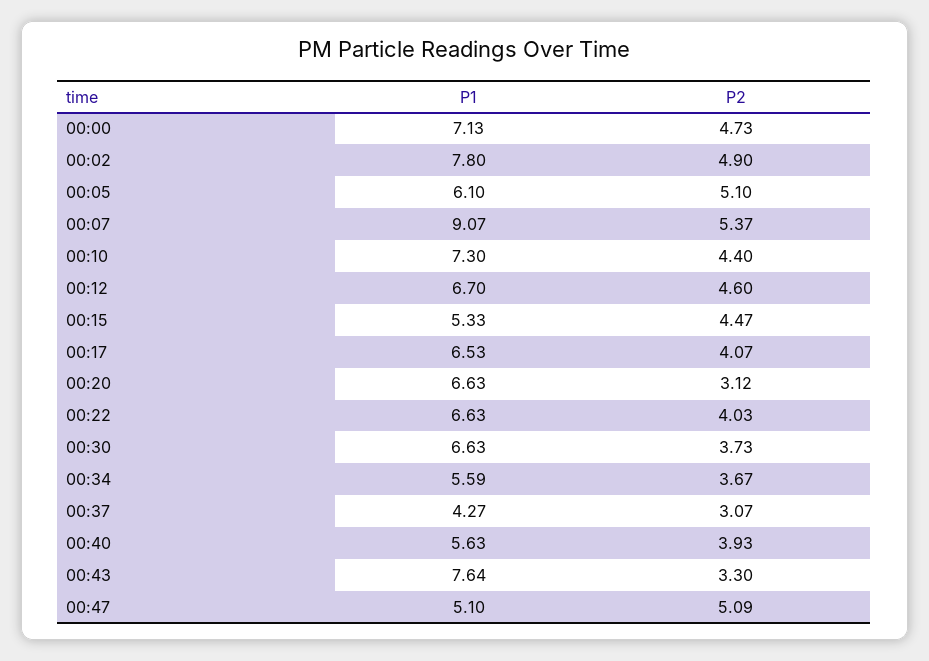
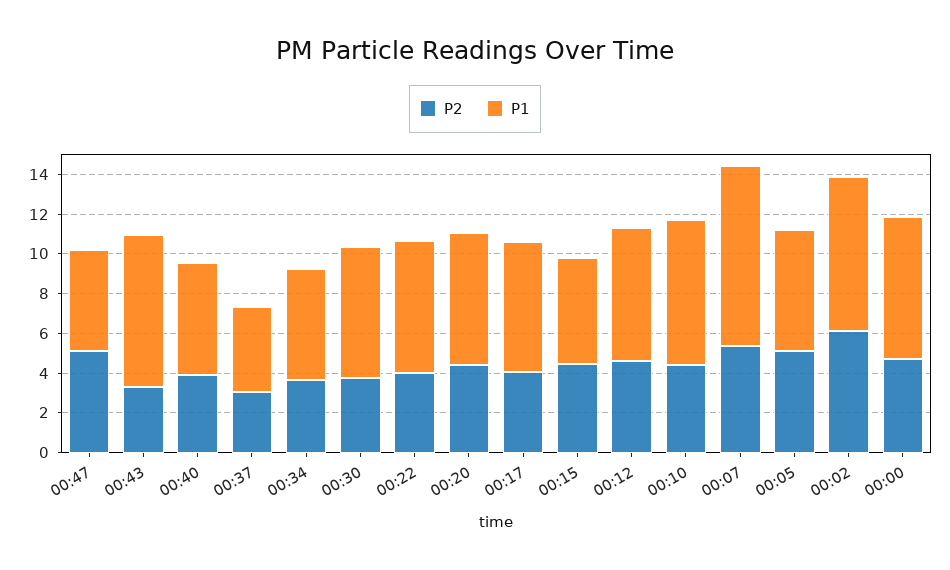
  {
    "P1": {
      "00:00": 7.13,
      "00:02": 7.8,
      "00:05": 6.1,
      "00:07": 9.07,
      "00:10": 7.3,
      "00:12": 6.7,
      "00:15": 5.33,
      "00:17": 6.53,
      "00:20": 6.63,
      "00:22": 6.63,
      "00:30": 6.63,
      "00:34": 5.59,
      "00:37": 4.27,
      "00:40": 5.63,
      "00:43": 7.64,
      "00:47": 5.1
    },
    "P2": {
      "00:00": 4.73,
-     "00:02": 4.9,
+     "00:02": 6,
      "00:05": 5.1,
      "00:07": 5.37,
      "00:10": 4.4,
      "00:12": 4.6,
      "00:15": 4.47,
      "00:17": 4.07,
-     "00:20": 3.12,
+     "00:20": 4.5,
      "00:22": 4.03,
      "00:30": 3.73,
      "00:34": 3.67,
      "00:37": 3.07,
      "00:40": 3.93,
      "00:43": 3.3,
      "00:47": 5.09
    }
  }

